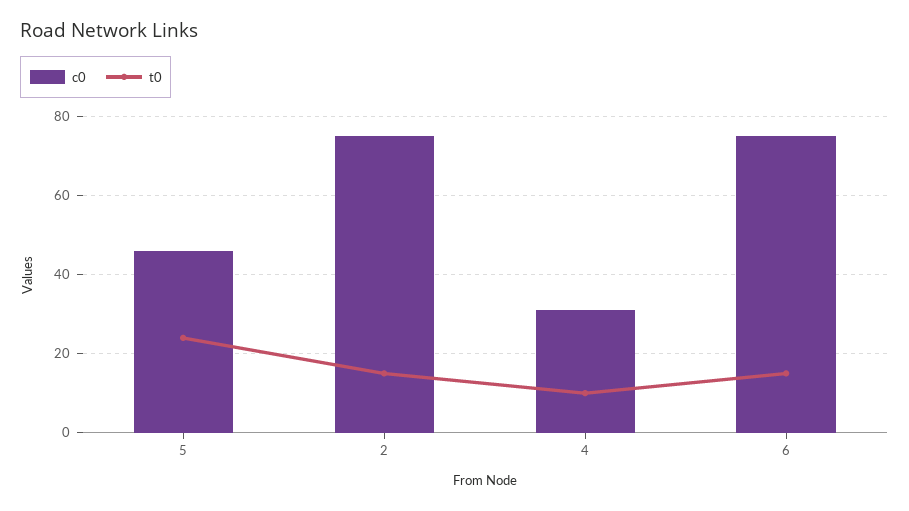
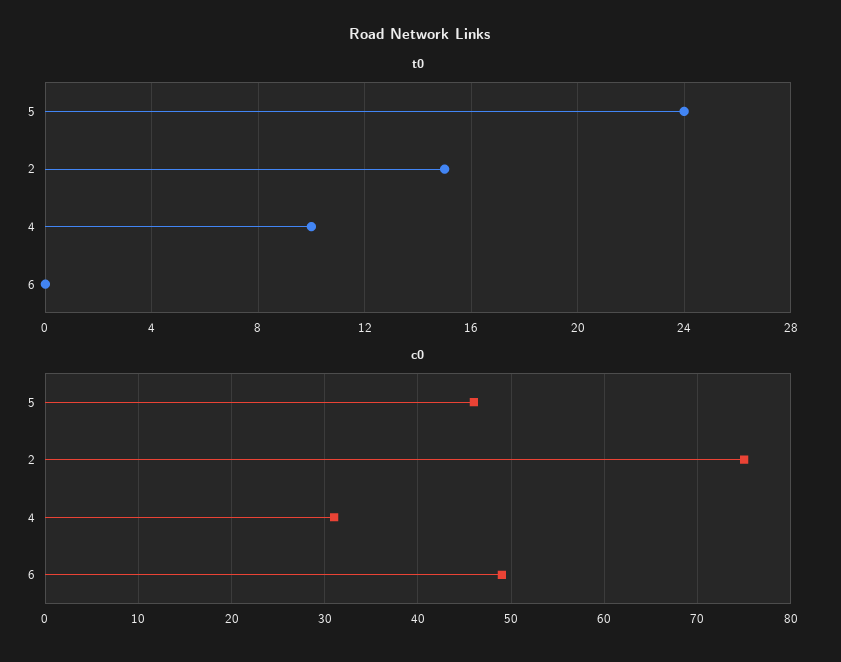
  {
    "c0": {
      "5": 46,
      "2": 75,
      "4": 31,
-     "6": 75
+     "6": 49
    },
    "t0": {
      "5": 24,
      "2": 15,
      "4": 10,
-     "6": 15
+     "6": 0
    }
  }

